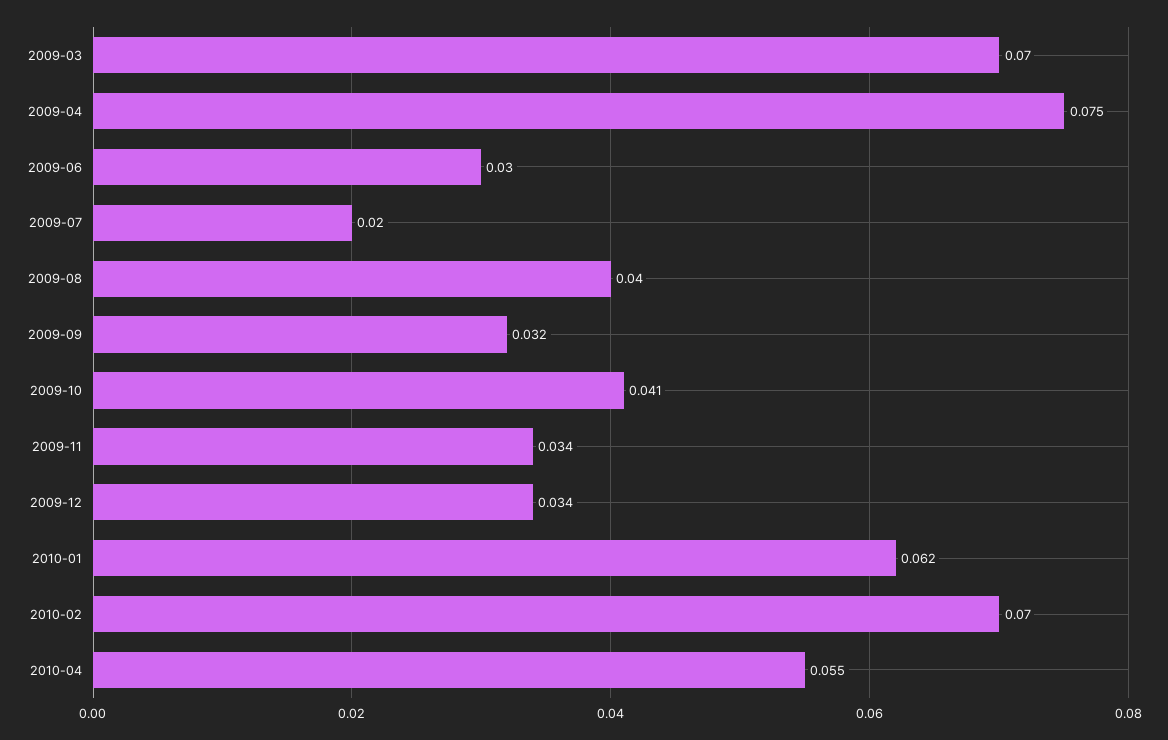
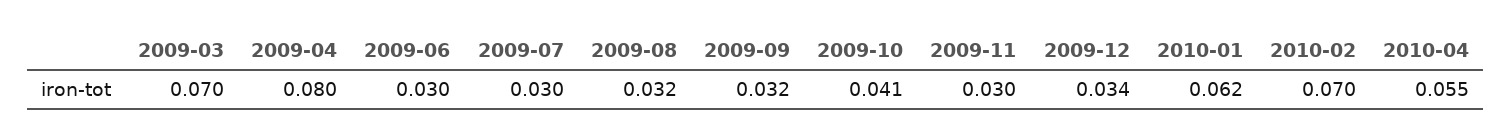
  {
    "2009-03": 0.07,
-   "2009-04": 0.075,
+   "2009-04": 0.08,
    "2009-06": 0.03,
-   "2009-07": 0.02,
+   "2009-07": 0.03,
-   "2009-08": 0.04,
+   "2009-08": 0.032,
    "2009-09": 0.032,
    "2009-10": 0.041,
-   "2009-11": 0.034,
+   "2009-11": 0.03,
    "2009-12": 0.034,
    "2010-01": 0.062,
    "2010-02": 0.07,
    "2010-04": 0.055
  }

